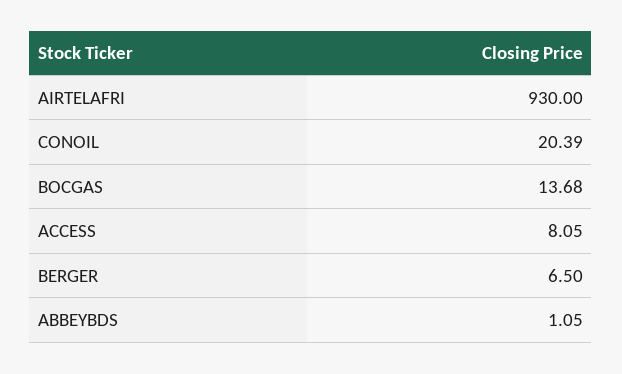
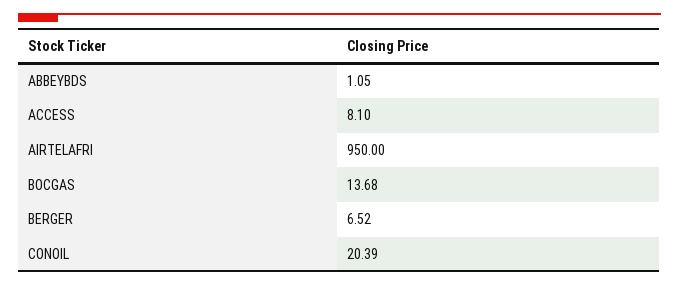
  {
-   "AIRTELAFRI": 930,
+   "AIRTELAFRI": 950,
    "CONOIL": 20.39,
    "BOCGAS": 13.68,
-   "ACCESS": 8.05,
+   "ACCESS": 8.1,
-   "BERGER": 6.5,
+   "BERGER": 6.52,
    "ABBEYBDS": 1.05
  }

